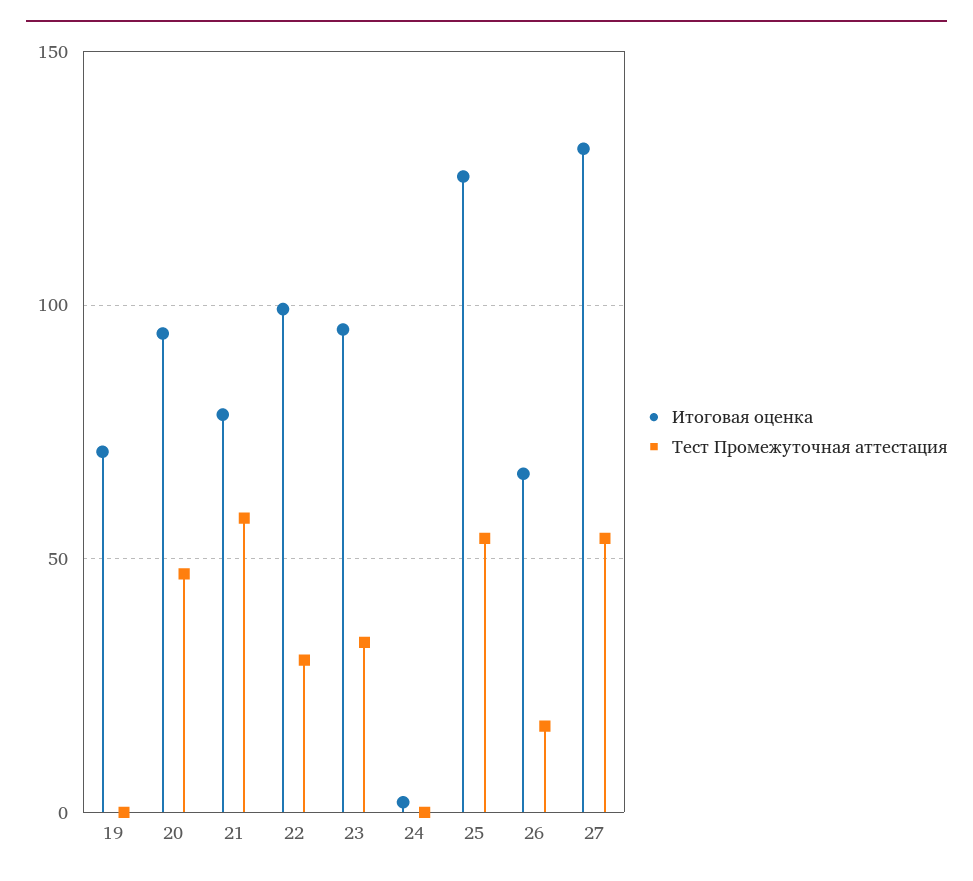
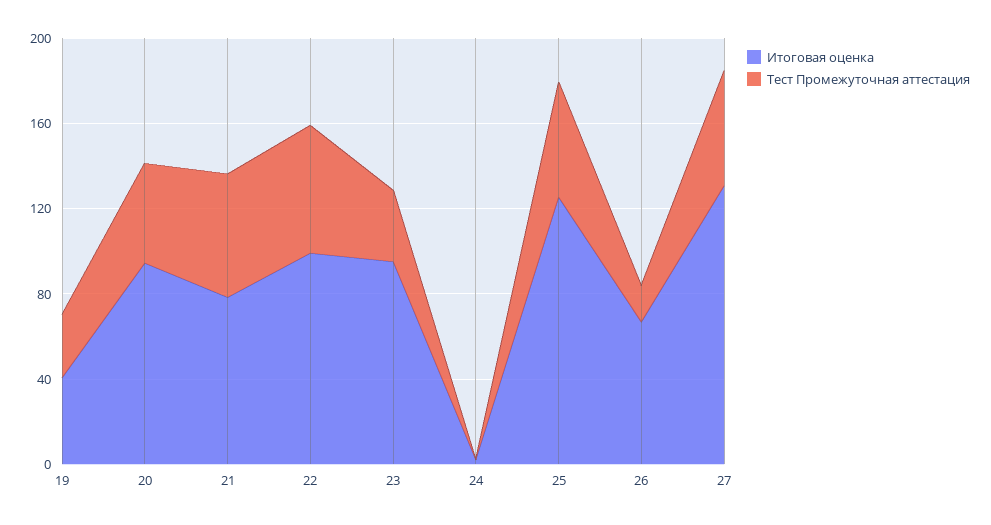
  {
    "Итоговая оценка": {
-     "19": 70,
+     "19": 40,
      "20": 95,
      "21": 80,
      "22": 100,
      "23": 95,
      "24": 0,
      "25": 125,
      "26": 65,
      "27": 130
    },
    "Тест Промежуточная аттестация": {
-     "19": 0,
+     "19": 30,
      "20": 45,
      "21": 60,
-     "22": 30,
+     "22": 60,
      "23": 35,
      "24": 0,
      "25": 55,
      "26": 15,
      "27": 55
    }
  }

